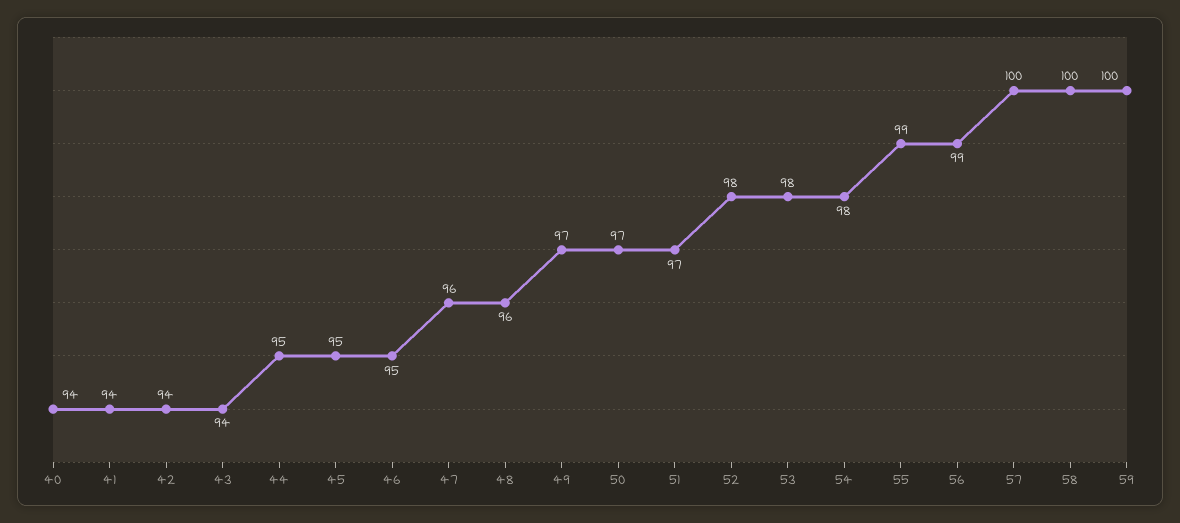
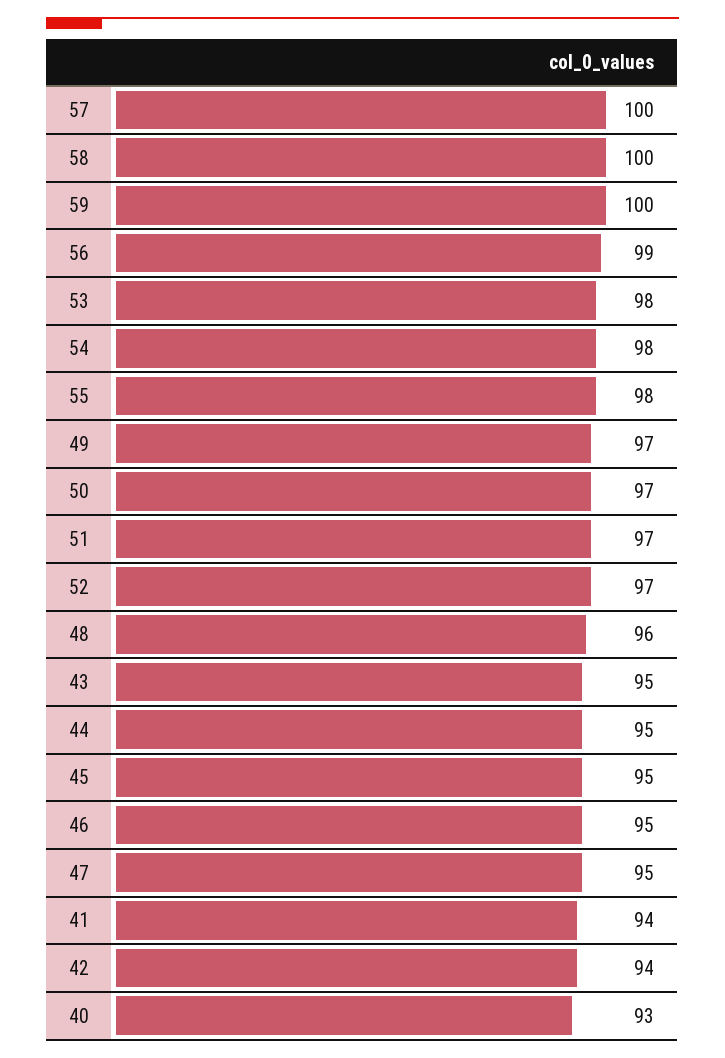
  {
-   "40": 94,
+   "40": 93,
    "41": 94,
    "42": 94,
-   "43": 94,
+   "43": 95,
    "44": 95,
    "45": 95,
    "46": 95,
-   "47": 96,
+   "47": 95,
    "48": 96,
    "49": 97,
    "50": 97,
    "51": 97,
-   "52": 98,
+   "52": 97,
    "53": 98,
    "54": 98,
-   "55": 99,
+   "55": 98,
    "56": 99,
    "57": 100,
    "58": 100,
    "59": 100
  }

